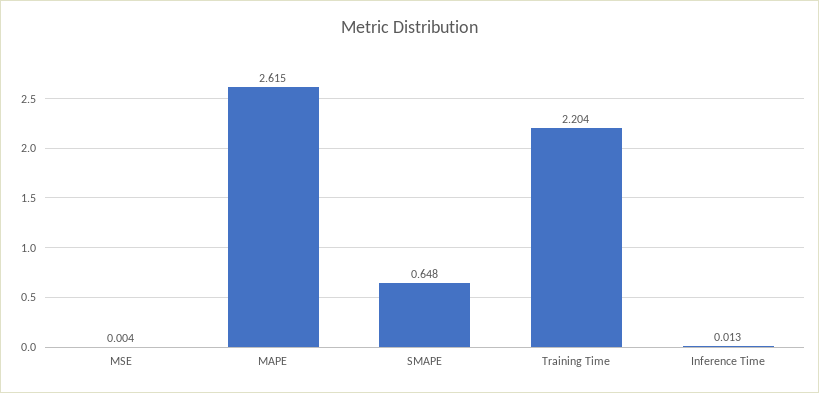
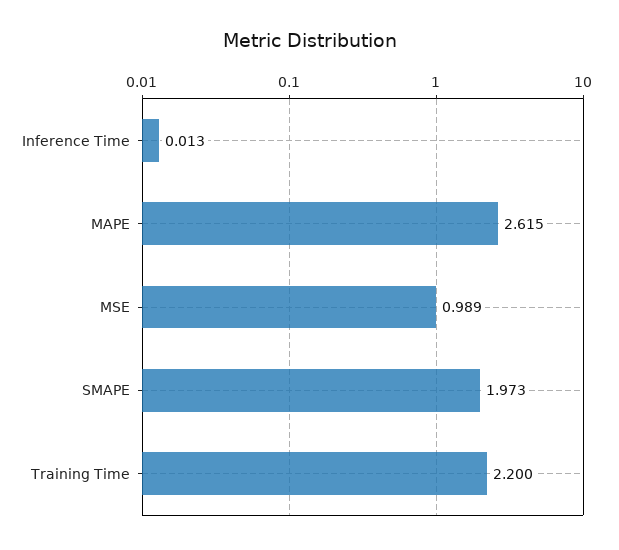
  {
-   "MSE": 0.004,
+   "MSE": 0.989,
    "MAPE": 2.615,
-   "SMAPE": 0.648,
+   "SMAPE": 1.973,
-   "Training Time": 2.204,
+   "Training Time": 2.2,
    "Inference Time": 0.013
  }

